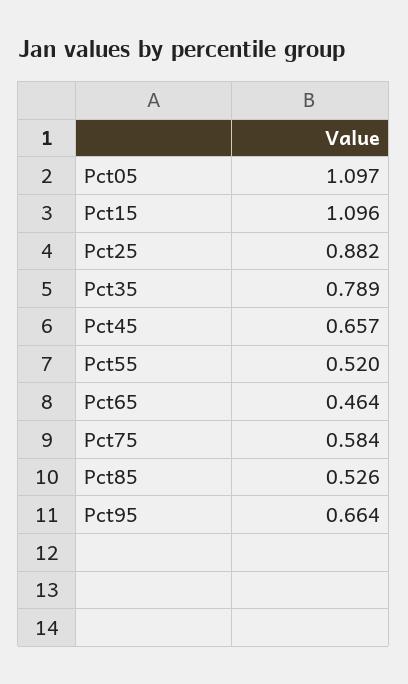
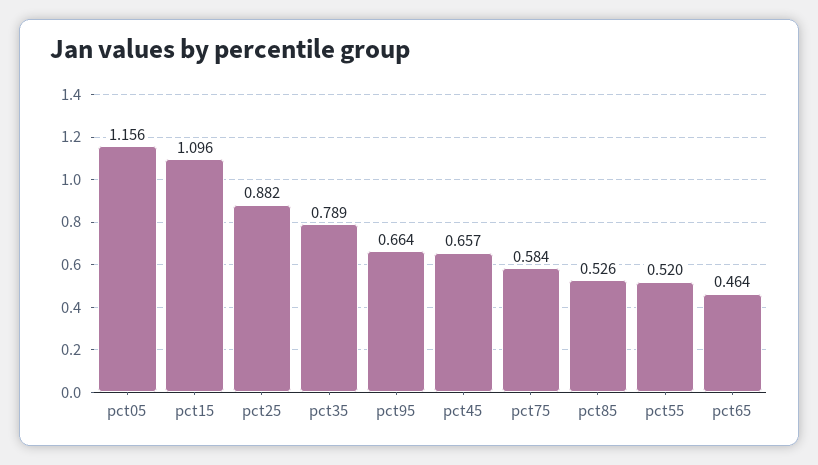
  {
-   "Pct05": 1.097,
+   "Pct05": 1.156,
    "Pct15": 1.096,
    "Pct25": 0.882,
    "Pct35": 0.789,
    "Pct45": 0.657,
    "Pct55": 0.52,
    "Pct65": 0.464,
    "Pct75": 0.584,
    "Pct85": 0.526,
    "Pct95": 0.664
  }

